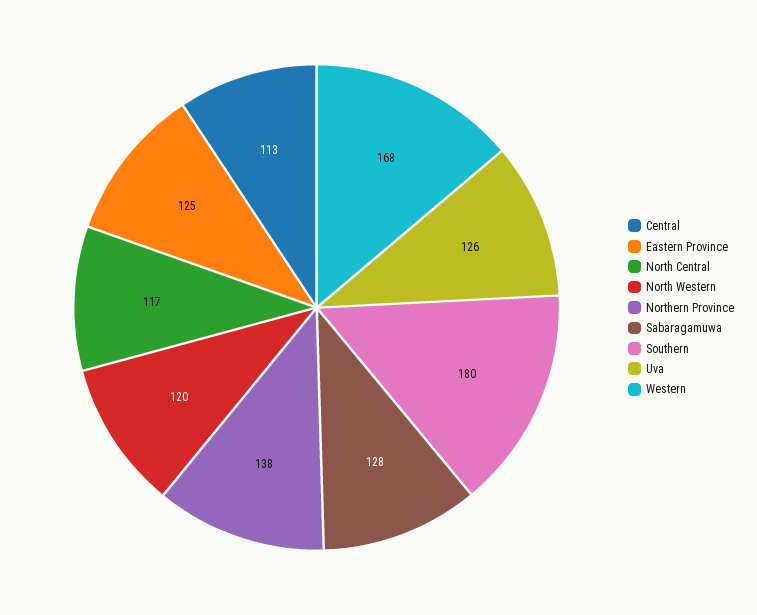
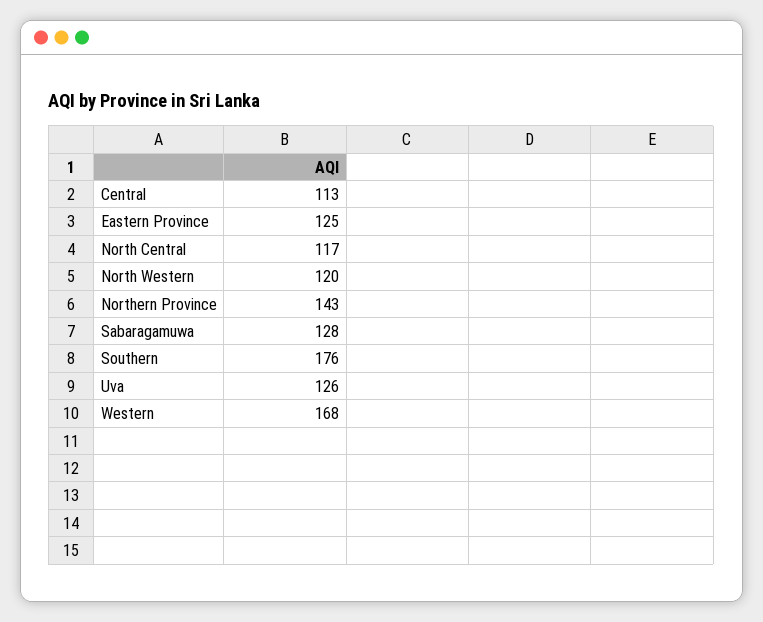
  {
    "Central": 113,
    "Eastern Province": 125,
    "North Central": 117,
    "North Western": 120,
-   "Northern Province": 138,
+   "Northern Province": 143,
    "Sabaragamuwa": 128,
-   "Southern": 180,
+   "Southern": 176,
    "Uva": 126,
    "Western": 168
  }

